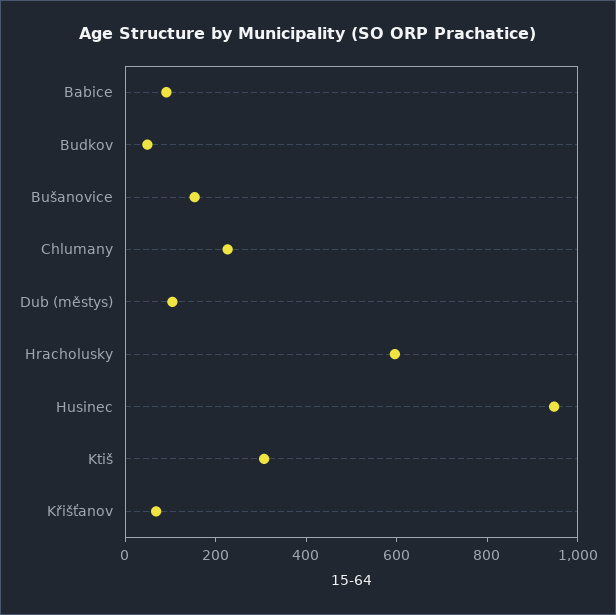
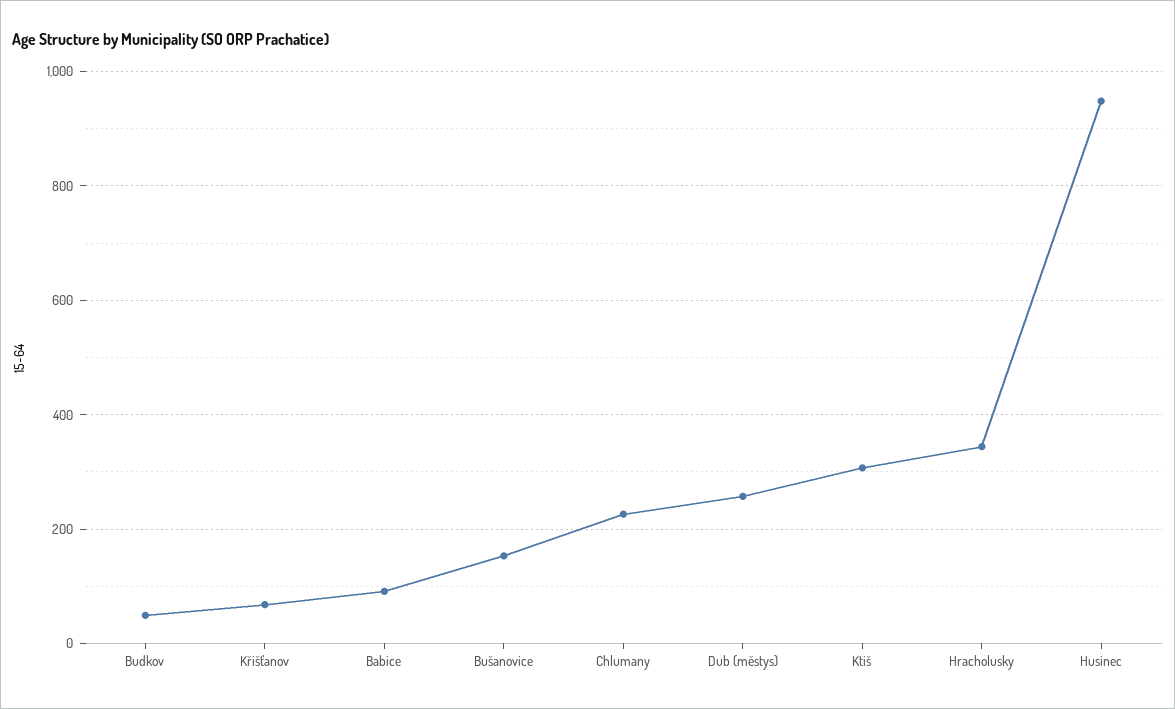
  {
    "Babice": 100,
    "Budkov": 40,
    "Bušanovice": 160,
    "Chlumany": 220,
-   "Dub (městys)": 100,
+   "Dub (městys)": 260,
-   "Hracholusky": 600,
+   "Hracholusky": 340,
    "Husinec": 940,
    "Ktiš": 300,
    "Křišťanov": 60
  }

